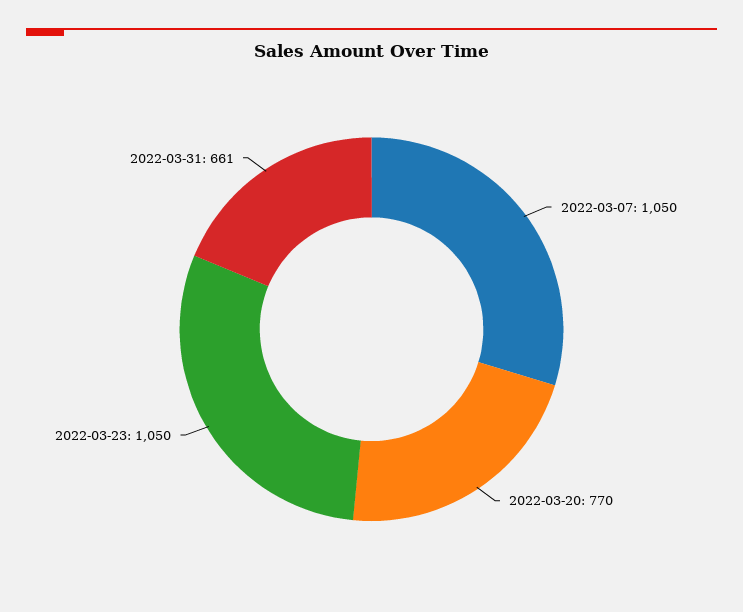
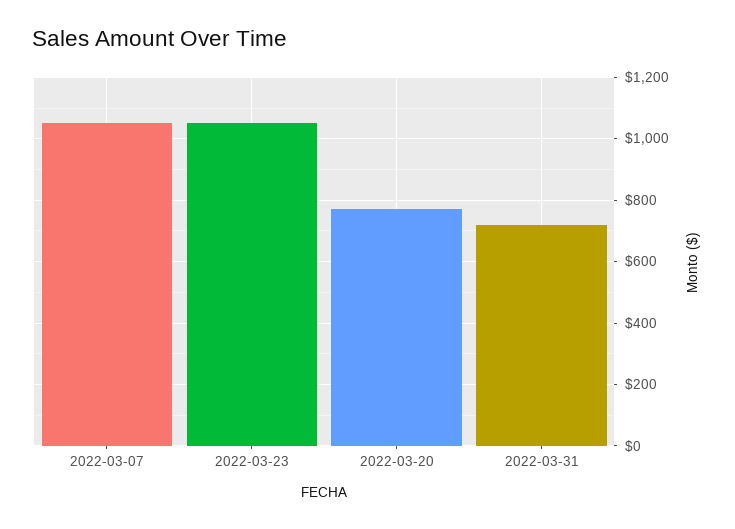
  {
    "2022-03-07": 1050,
    "2022-03-20": 770,
    "2022-03-23": 1050,
-   "2022-03-31": 661
+   "2022-03-31": 720
  }

